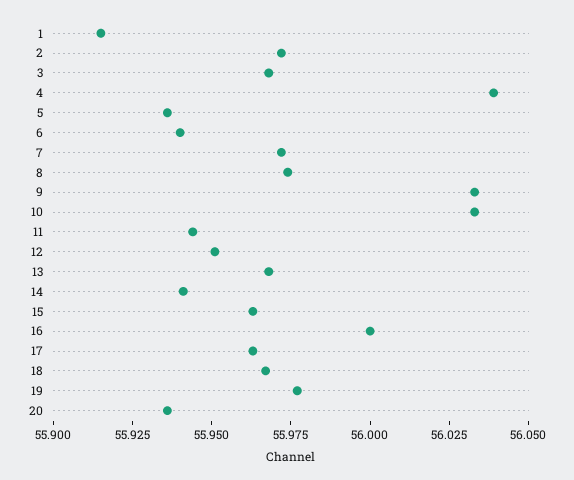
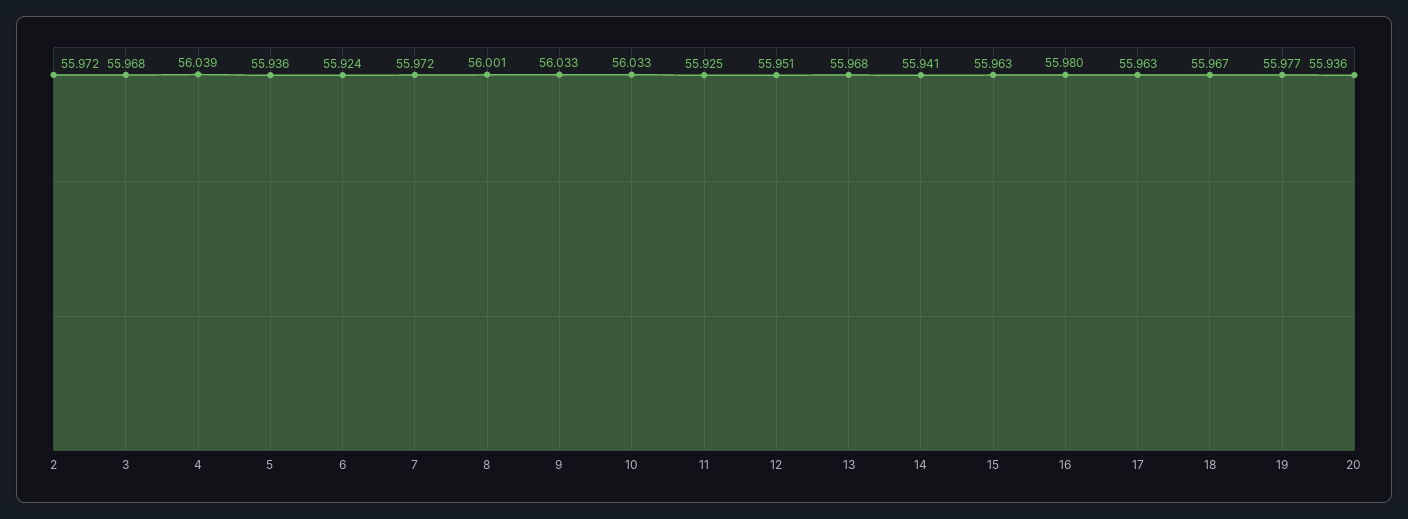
  {
-   "1": 55.915,
    "2": 55.972,
    "3": 55.968,
    "4": 56.039,
    "5": 55.936,
-   "6": 55.94,
+   "6": 55.924,
    "7": 55.972,
-   "8": 55.975,
+   "8": 56.001,
    "9": 56.033,
    "10": 56.033,
-   "11": 55.945,
+   "11": 55.925,
    "12": 55.951,
    "13": 55.968,
    "14": 55.941,
    "15": 55.963,
-   "16": 56,
+   "16": 55.98,
    "17": 55.963,
    "18": 55.967,
    "19": 55.977,
    "20": 55.936
  }

